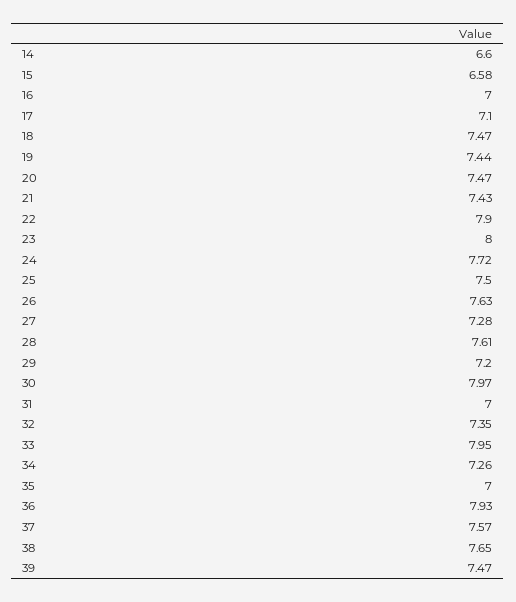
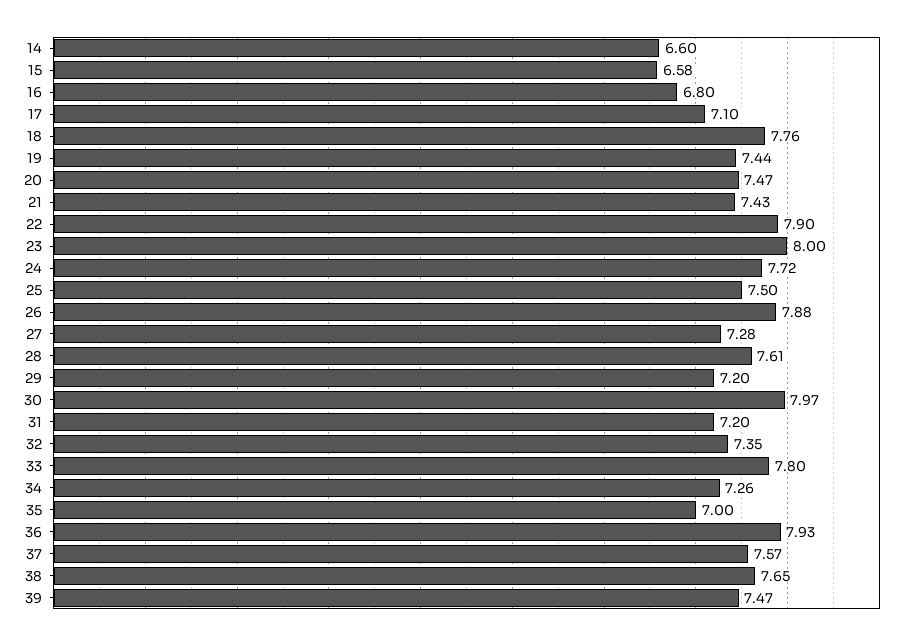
  {
    "14": 6.6,
    "15": 6.58,
-   "16": 7,
+   "16": 6.8,
    "17": 7.1,
-   "18": 7.47,
+   "18": 7.76,
    "19": 7.44,
    "20": 7.47,
    "21": 7.43,
    "22": 7.9,
    "23": 8,
    "24": 7.72,
    "25": 7.5,
-   "26": 7.63,
+   "26": 7.88,
    "27": 7.28,
    "28": 7.61,
    "29": 7.2,
    "30": 7.97,
-   "31": 7,
+   "31": 7.2,
    "32": 7.35,
-   "33": 7.95,
+   "33": 7.8,
    "34": 7.26,
    "35": 7,
    "36": 7.93,
    "37": 7.57,
    "38": 7.65,
    "39": 7.47
  }

